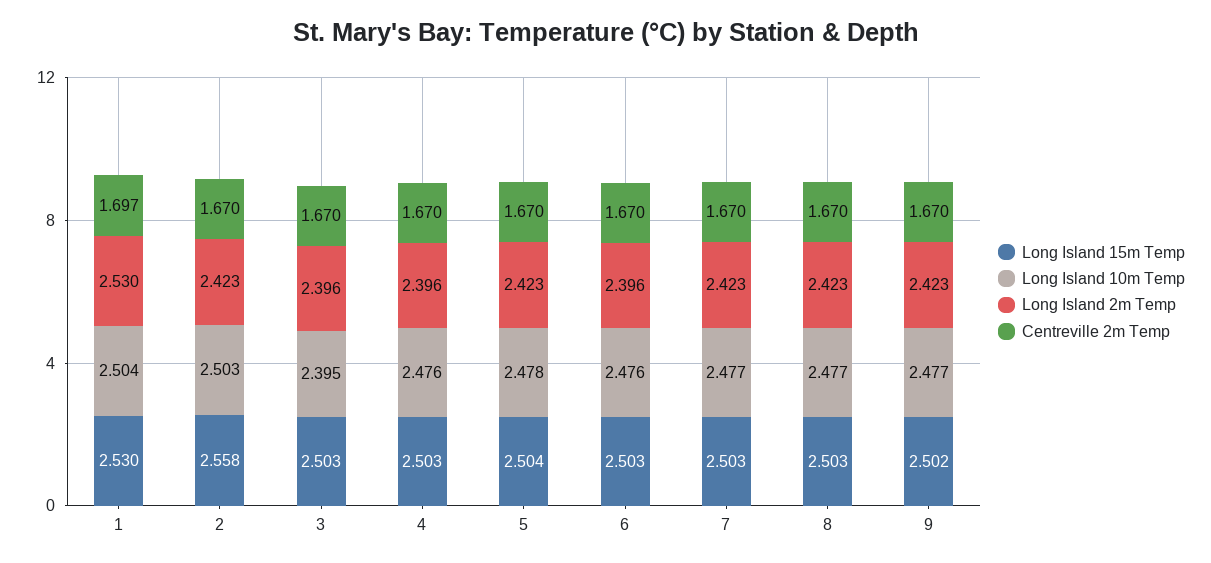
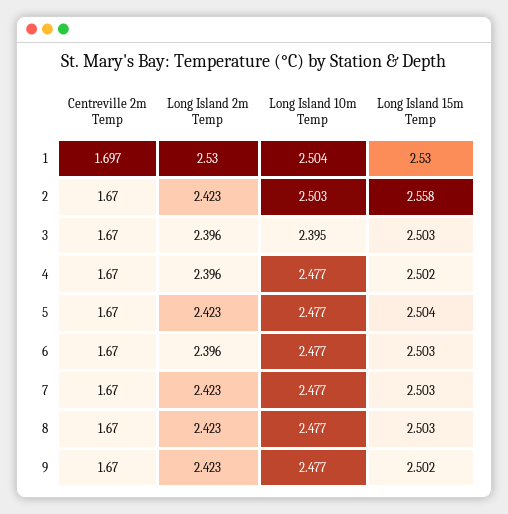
  {
    "Long Island 15m Temp": {
      "1": 2.53,
      "2": 2.558,
      "3": 2.503,
-     "4": 2.503,
+     "4": 2.502,
      "5": 2.504,
      "6": 2.503,
      "7": 2.503,
      "8": 2.503,
      "9": 2.502
    },
    "Long Island 10m Temp": {
      "1": 2.504,
      "2": 2.503,
      "3": 2.395,
-     "4": 2.476,
+     "4": 2.477,
-     "5": 2.478,
+     "5": 2.477,
-     "6": 2.476,
+     "6": 2.477,
      "7": 2.477,
      "8": 2.477,
      "9": 2.477
    },
    "Long Island 2m Temp": {
      "1": 2.53,
      "2": 2.423,
      "3": 2.396,
      "4": 2.396,
      "5": 2.423,
      "6": 2.396,
      "7": 2.423,
      "8": 2.423,
      "9": 2.423
    },
    "Centreville 2m Temp": {
      "1": 1.697,
      "2": 1.67,
      "3": 1.67,
      "4": 1.67,
      "5": 1.67,
      "6": 1.67,
      "7": 1.67,
      "8": 1.67,
      "9": 1.67
    }
  }

